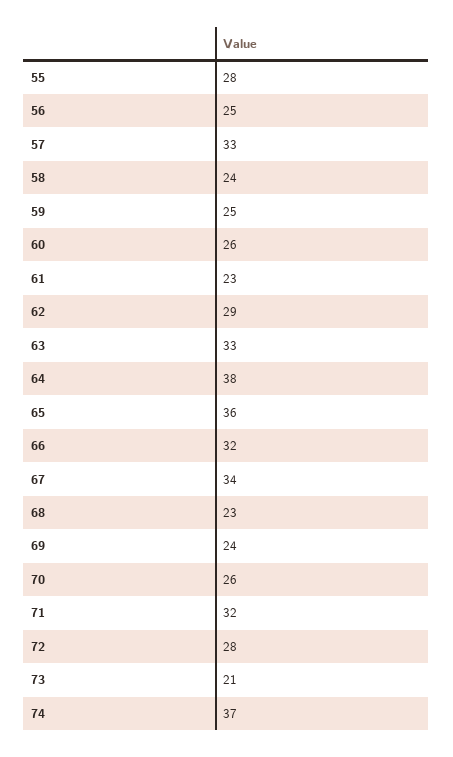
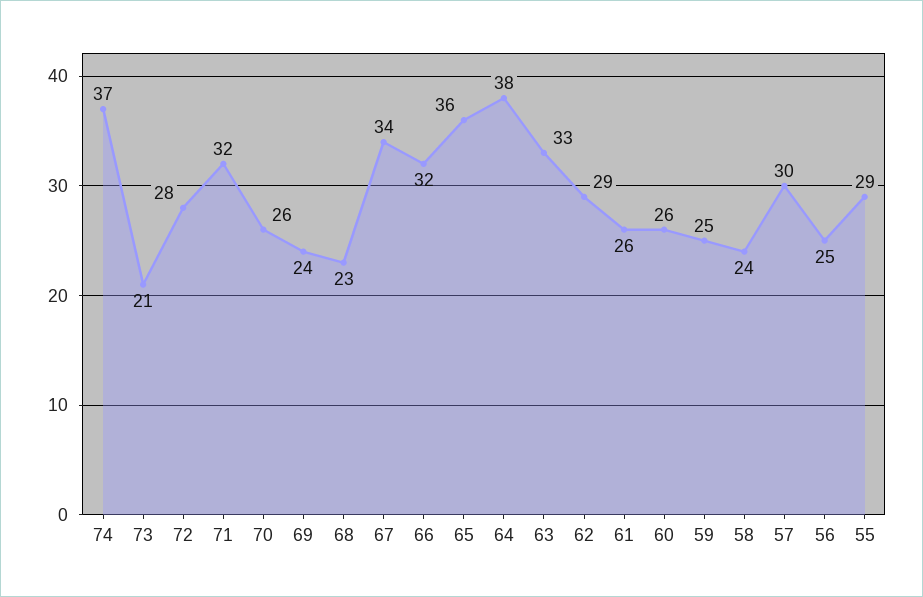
  {
-   "55": 28,
+   "55": 29,
    "56": 25,
-   "57": 33,
+   "57": 30,
    "58": 24,
    "59": 25,
    "60": 26,
-   "61": 23,
+   "61": 26,
    "62": 29,
    "63": 33,
    "64": 38,
    "65": 36,
    "66": 32,
    "67": 34,
    "68": 23,
    "69": 24,
    "70": 26,
    "71": 32,
    "72": 28,
    "73": 21,
    "74": 37
  }

